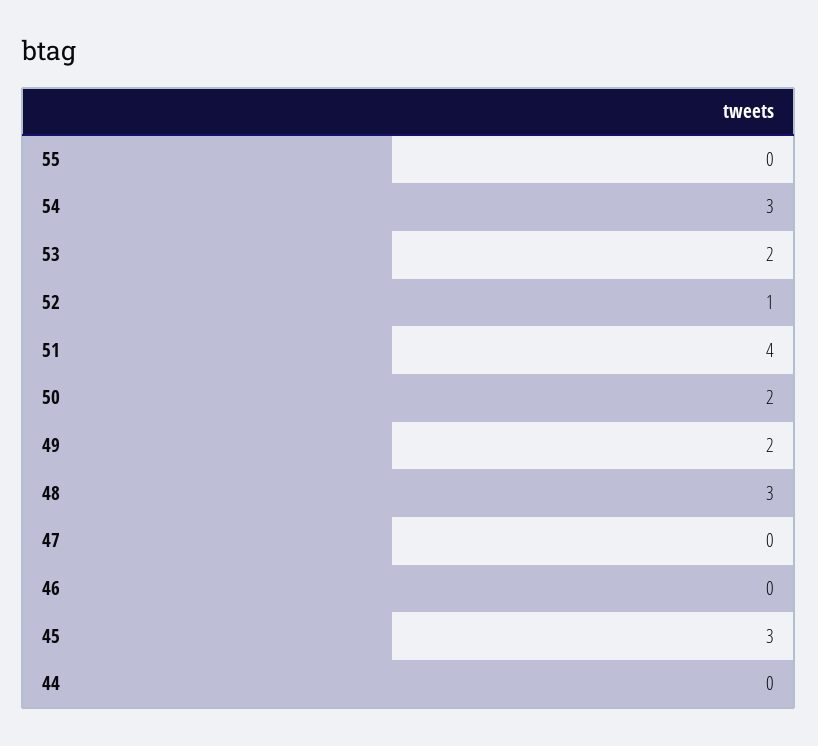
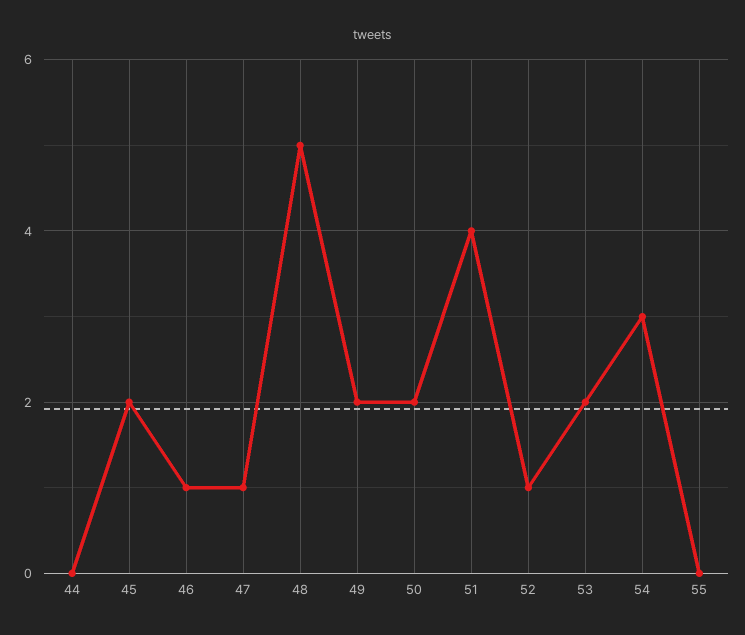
  {
    "55": 0,
    "54": 3,
    "53": 2,
    "52": 1,
    "51": 4,
    "50": 2,
    "49": 2,
-   "48": 3,
+   "48": 5,
-   "47": 0,
+   "47": 1,
-   "46": 0,
+   "46": 1,
-   "45": 3,
+   "45": 2,
    "44": 0
  }

